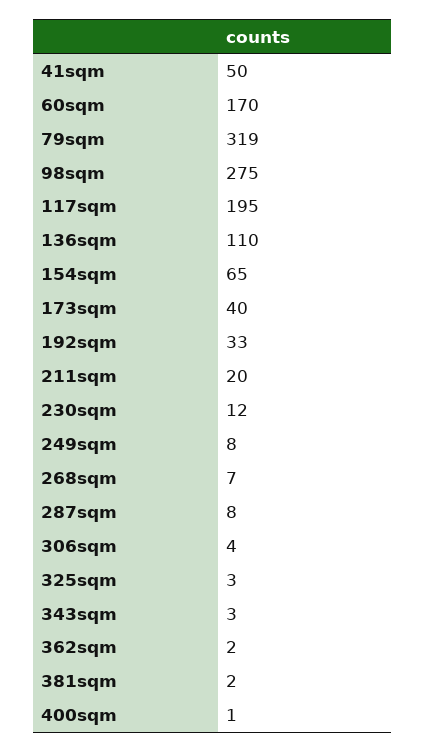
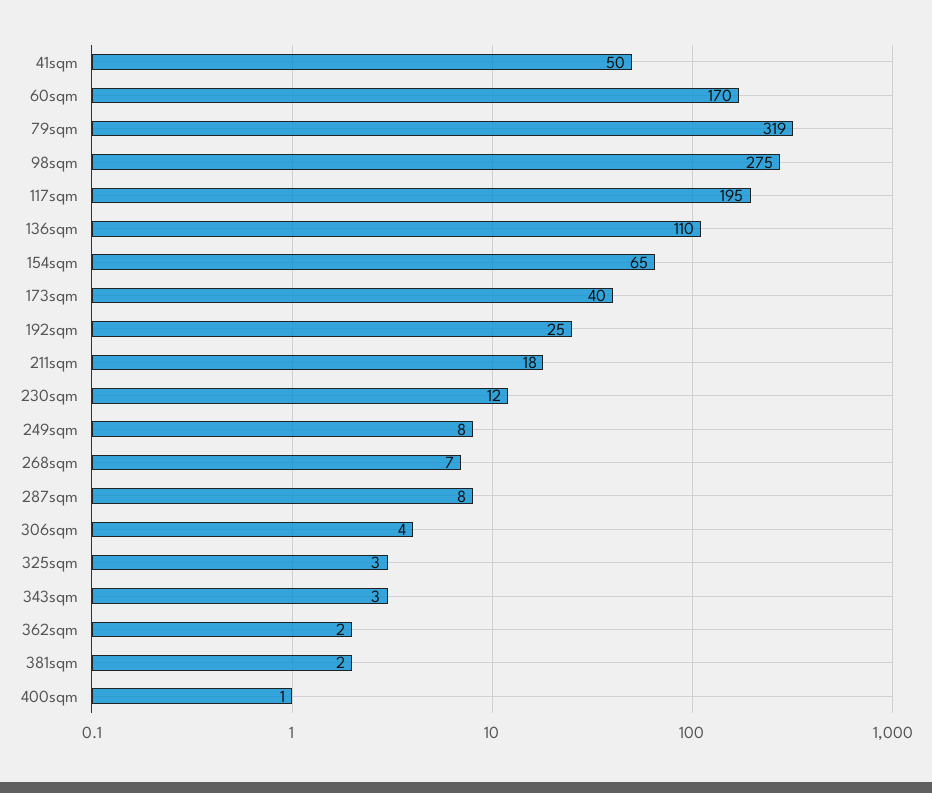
  {
    "41sqm": 50,
    "60sqm": 170,
    "79sqm": 319,
    "98sqm": 275,
    "117sqm": 195,
    "136sqm": 110,
    "154sqm": 65,
    "173sqm": 40,
-   "192sqm": 33,
+   "192sqm": 25,
-   "211sqm": 20,
+   "211sqm": 18,
    "230sqm": 12,
    "249sqm": 8,
    "268sqm": 7,
    "287sqm": 8,
    "306sqm": 4,
    "325sqm": 3,
    "343sqm": 3,
    "362sqm": 2,
    "381sqm": 2,
    "400sqm": 1
  }

